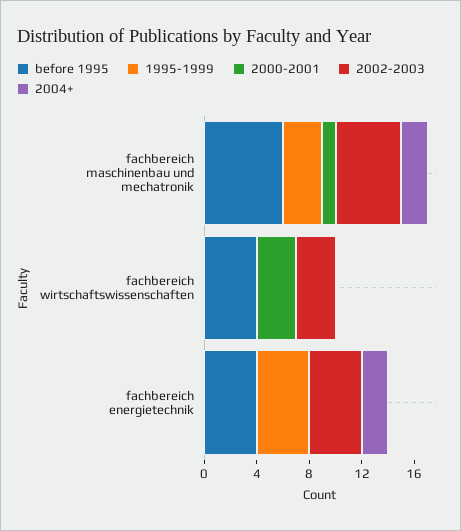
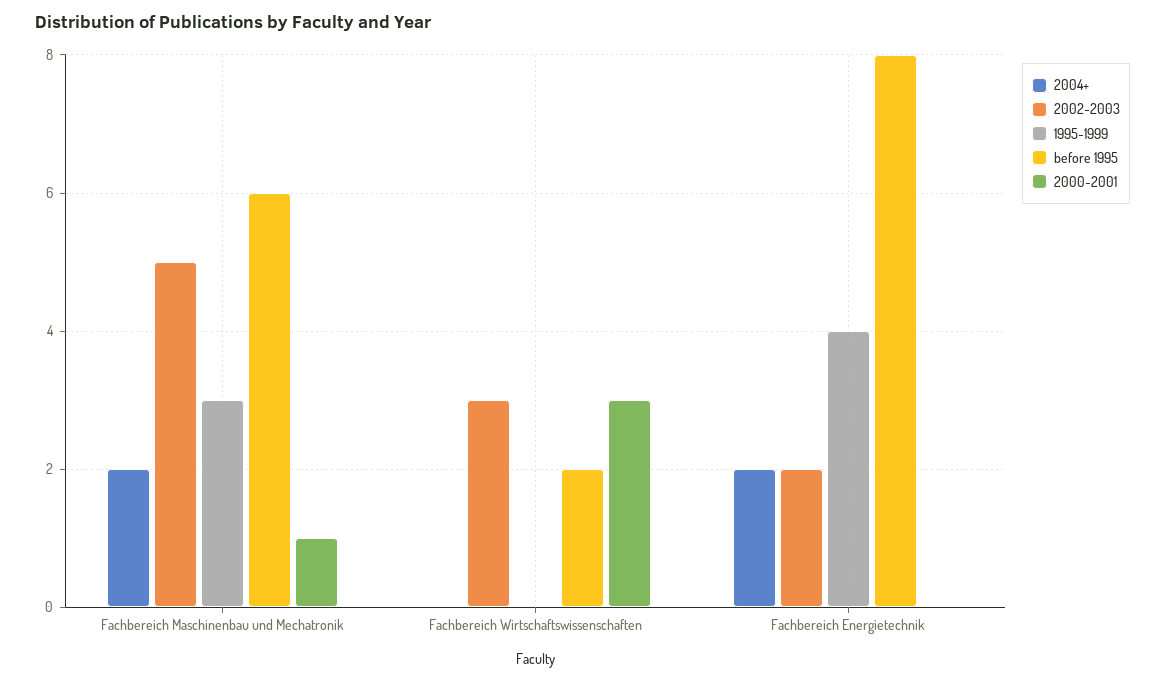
  {
    "before 1995": {
      "fachbereich maschinenbau und mechatronik": 6,
-     "fachbereich wirtschaftswissenschaften": 4,
+     "fachbereich wirtschaftswissenschaften": 2,
-     "fachbereich energietechnik": 4
+     "fachbereich energietechnik": 8
    },
    "1995-1999": {
      "fachbereich maschinenbau und mechatronik": 3,
      "fachbereich wirtschaftswissenschaften": 0,
      "fachbereich energietechnik": 4
    },
    "2000-2001": {
      "fachbereich maschinenbau und mechatronik": 1,
      "fachbereich wirtschaftswissenschaften": 3,
      "fachbereich energietechnik": 0
    },
    "2002-2003": {
      "fachbereich maschinenbau und mechatronik": 5,
      "fachbereich wirtschaftswissenschaften": 3,
-     "fachbereich energietechnik": 4
+     "fachbereich energietechnik": 2
    },
    "2004+": {
      "fachbereich maschinenbau und mechatronik": 2,
      "fachbereich wirtschaftswissenschaften": 0,
      "fachbereich energietechnik": 2
    }
  }

